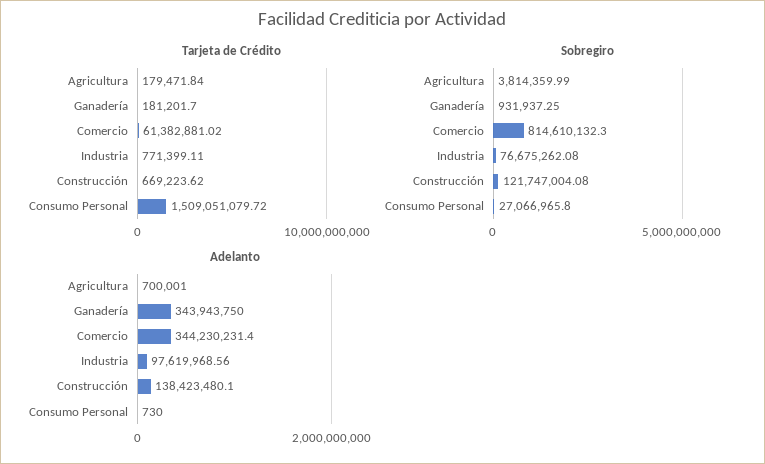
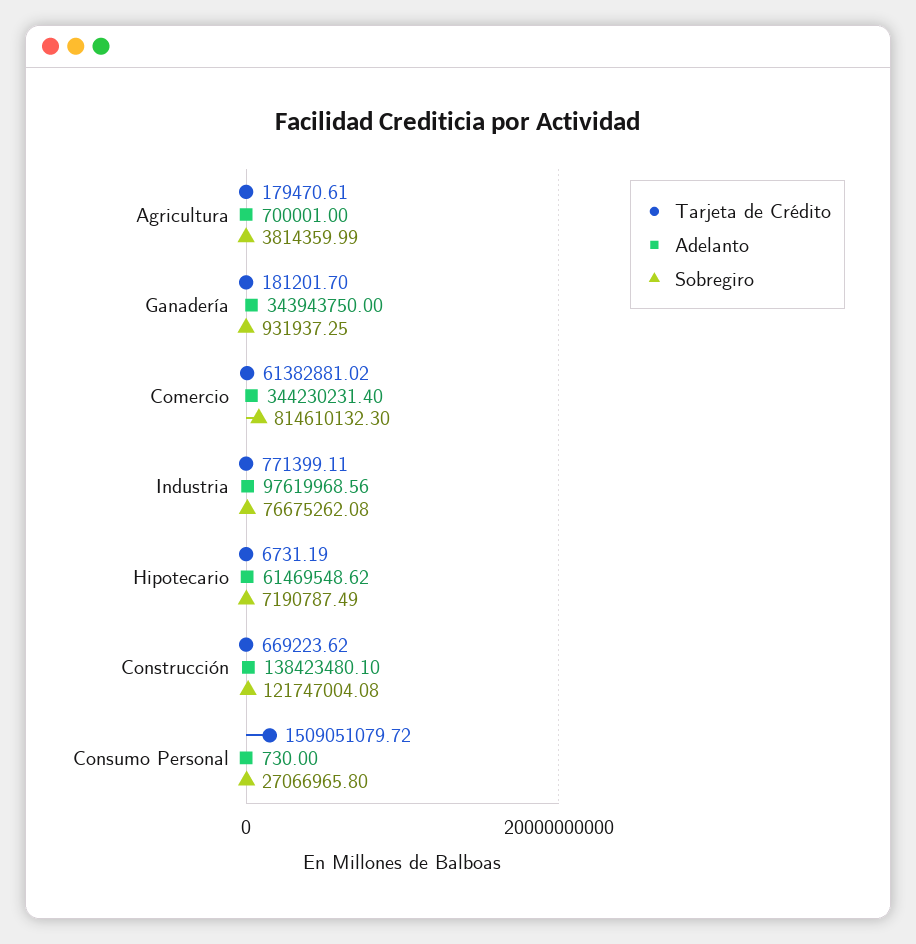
  {
    "Tarjeta de Crédito": {
-     "Agricultura": 179471.84,
+     "Agricultura": 179470.61,
      "Ganadería": 181201.7,
      "Comercio": 61382881.02,
      "Industria": 771399.11,
      "Construcción": 669223.62,
-     "Consumo Personal": 1509051079.72
+     "Consumo Personal": 1509051079.72,
+     "Hipotecario": 6731.19
    },
    "Sobregiro": {
      "Agricultura": 3814359.99,
      "Ganadería": 931937.25,
      "Comercio": 814610132.3,
      "Industria": 76675262.08,
      "Construcción": 121747004.08,
-     "Consumo Personal": 27066965.8
+     "Consumo Personal": 27066965.8,
+     "Hipotecario": 7190787.49
    },
    "Adelanto": {
      "Agricultura": 700001,
      "Ganadería": 343943750,
      "Comercio": 344230231.4,
      "Industria": 97619968.56,
      "Construcción": 138423480.1,
-     "Consumo Personal": 730
+     "Consumo Personal": 730,
+     "Hipotecario": 61469548.62
    }
  }

